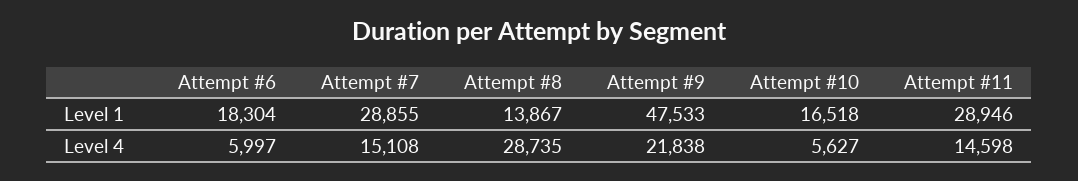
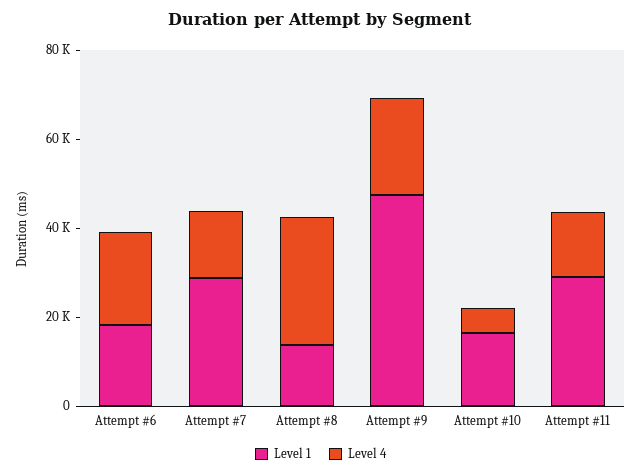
  {
    "Level 1": {
      "Attempt #6": 18304,
      "Attempt #7": 28855,
      "Attempt #8": 13867,
      "Attempt #9": 47533,
      "Attempt #10": 16518,
      "Attempt #11": 28946
    },
    "Level 4": {
-     "Attempt #6": 5997,
+     "Attempt #6": 20000,
      "Attempt #7": 15108,
      "Attempt #8": 28735,
      "Attempt #9": 21838,
      "Attempt #10": 5627,
      "Attempt #11": 14598
    }
  }

